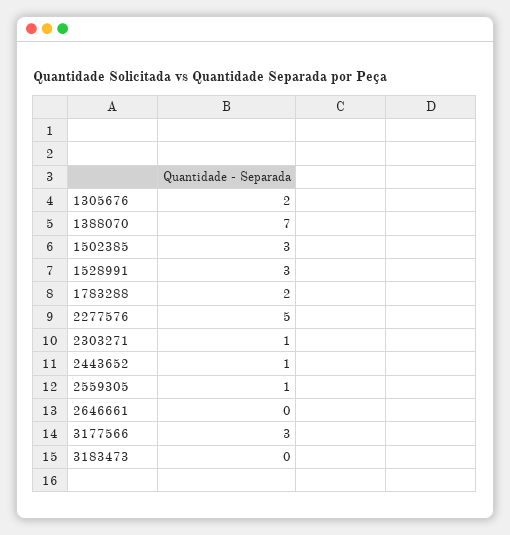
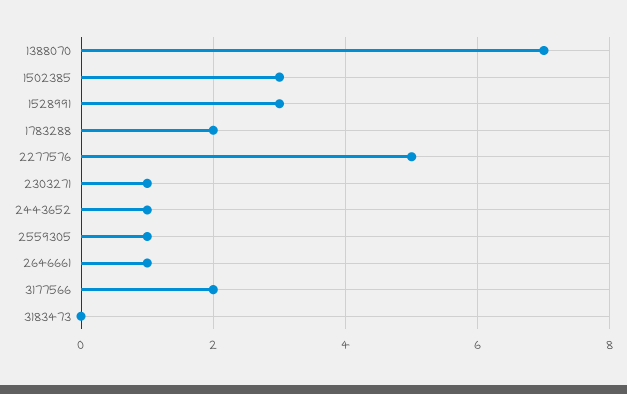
  {
-   "1305676": 2,
    "1388070": 7,
    "1502385": 3,
    "1528991": 3,
    "1783288": 2,
    "2277576": 5,
    "2303271": 1,
    "2443652": 1,
    "2559305": 1,
-   "2646661": 0,
+   "2646661": 1,
-   "3177566": 3,
+   "3177566": 2,
    "3183473": 0
  }

